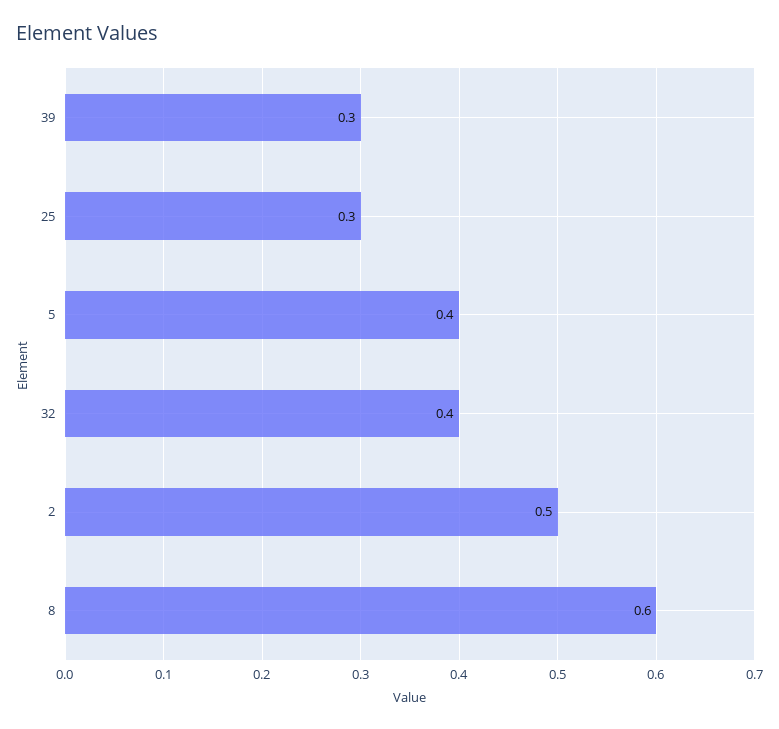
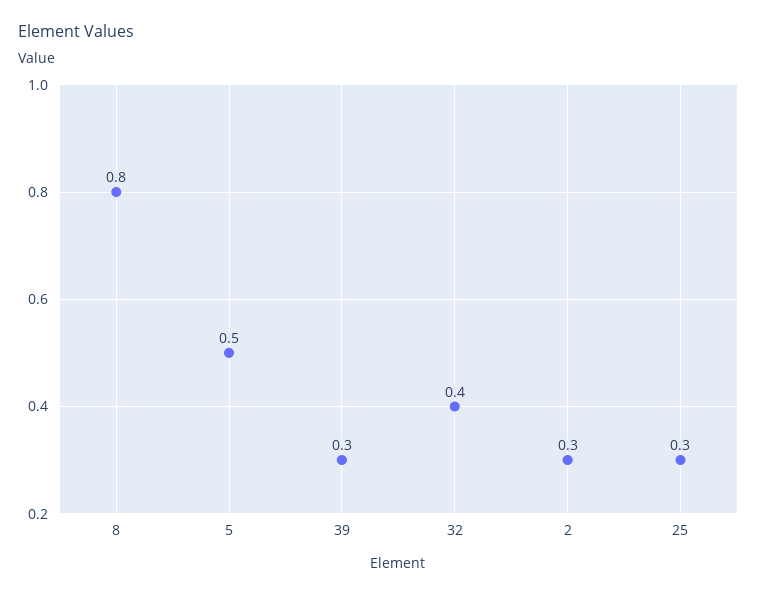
  {
    "39": 0.3,
    "25": 0.3,
-   "5": 0.4,
+   "5": 0.5,
    "32": 0.4,
-   "2": 0.5,
+   "2": 0.3,
-   "8": 0.6
+   "8": 0.8
  }

